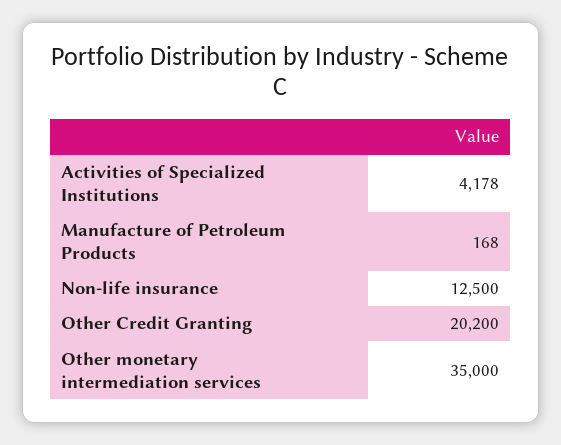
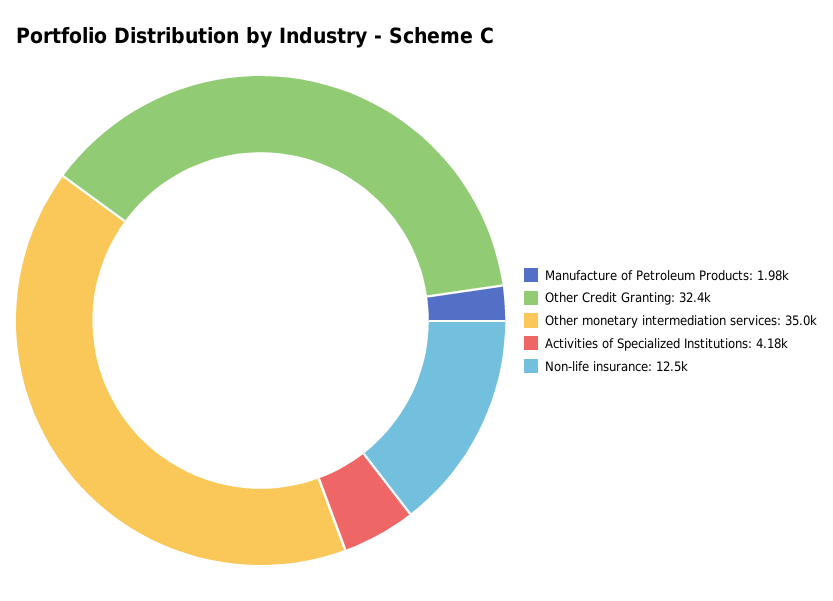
  {
    "Activities of Specialized Institutions": 4178,
-   "Manufacture of Petroleum Products": 168,
+   "Manufacture of Petroleum Products": 1980,
    "Non-life insurance": 12500,
-   "Other Credit Granting": 20200,
+   "Other Credit Granting": 32400,
    "Other monetary intermediation services": 35000
  }

